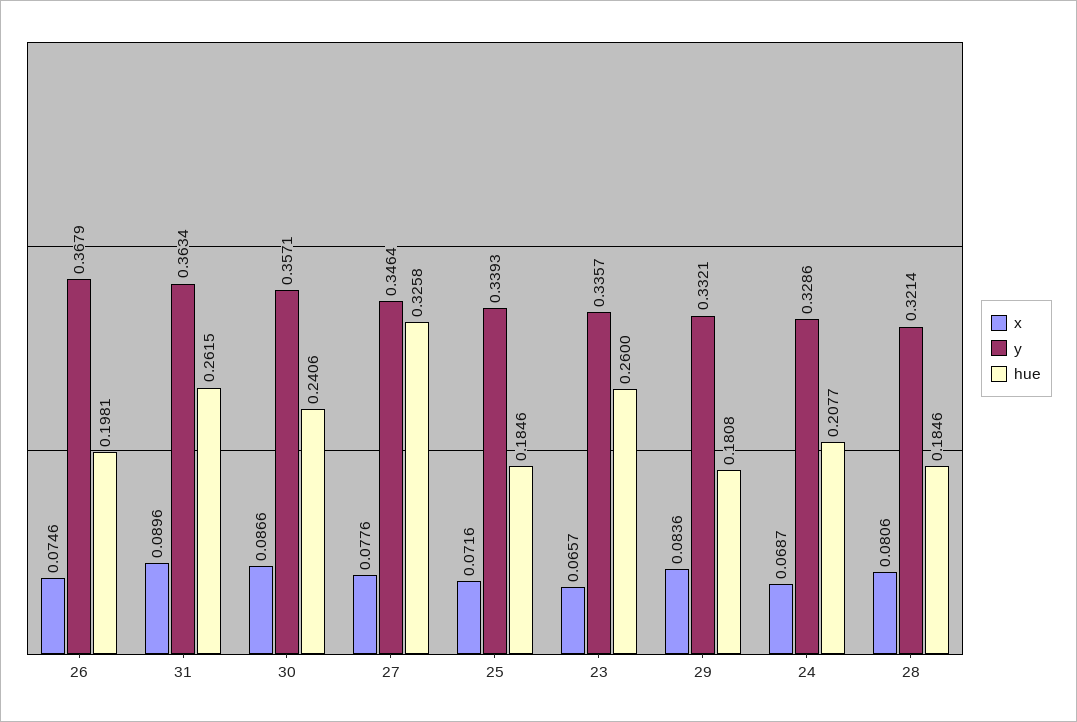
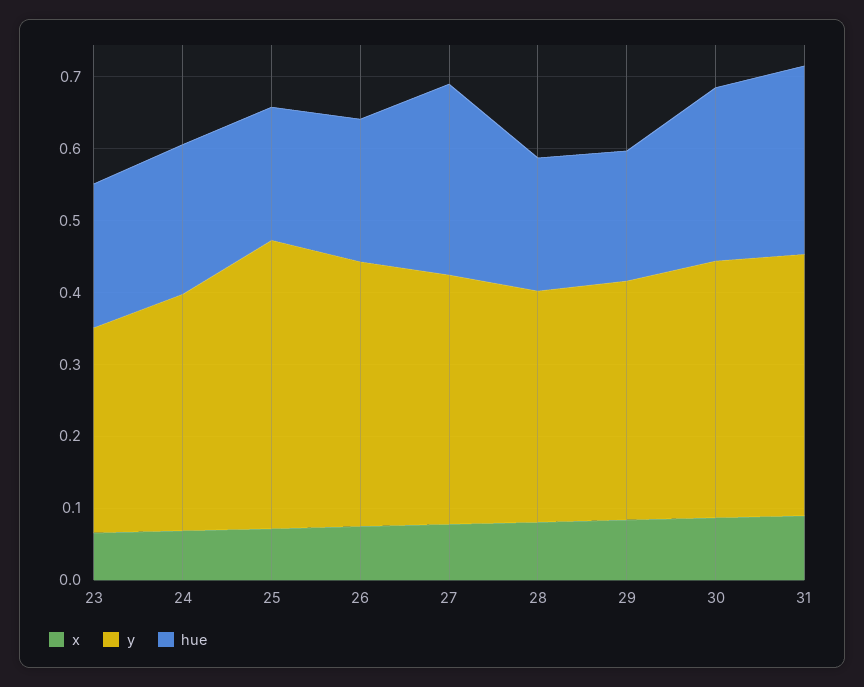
  {
    "x": {
      "26": 0.0746,
      "31": 0.0896,
      "30": 0.0866,
      "27": 0.0776,
      "25": 0.0716,
      "23": 0.0657,
      "29": 0.0836,
      "24": 0.0687,
      "28": 0.0806
    },
    "y": {
      "26": 0.3679,
      "31": 0.3634,
      "30": 0.3571,
      "27": 0.3464,
-     "25": 0.3393,
+     "25": 0.4,
-     "23": 0.3357,
+     "23": 0.28,
      "29": 0.3321,
      "24": 0.3286,
      "28": 0.3214
    },
    "hue": {
      "26": 0.1981,
      "31": 0.2615,
      "30": 0.2406,
-     "27": 0.3258,
+     "27": 0.26,
      "25": 0.1846,
-     "23": 0.26,
+     "23": 0.2,
      "29": 0.1808,
      "24": 0.2077,
      "28": 0.1846
    }
  }

